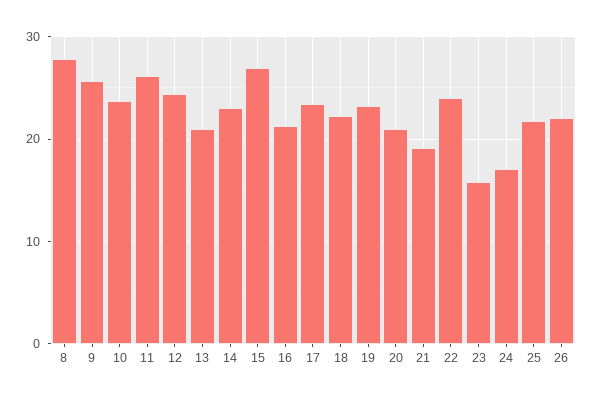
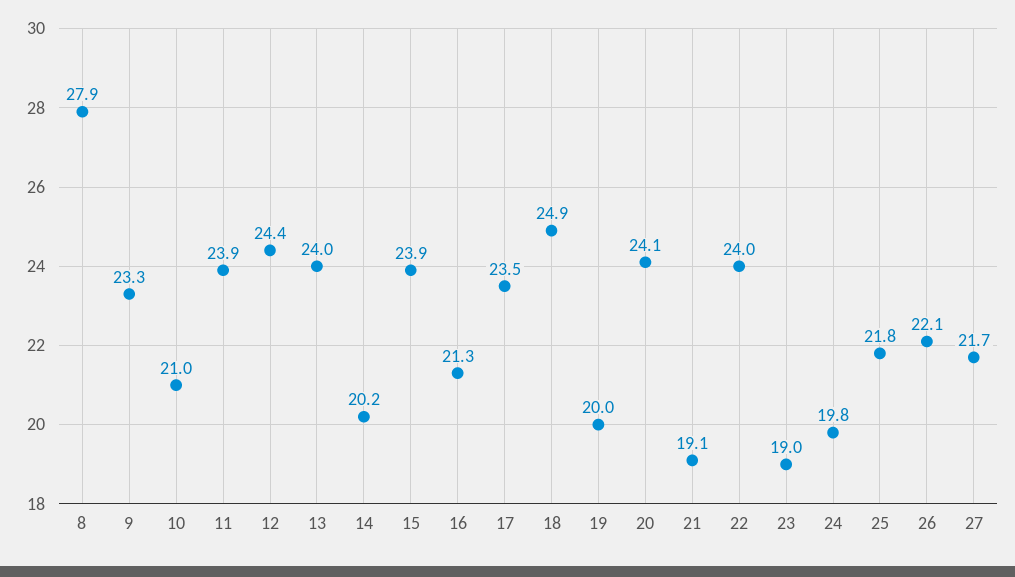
  {
    "8": 27.9,
-   "9": 26,
+   "9": 23.3,
-   "10": 24,
+   "10": 21,
-   "11": 26,
+   "11": 23.9,
    "12": 24.4,
-   "13": 21,
+   "13": 24,
-   "14": 23,
+   "14": 20.2,
-   "15": 27,
+   "15": 23.9,
    "16": 21.3,
    "17": 23.5,
-   "18": 22,
+   "18": 24.9,
-   "19": 23,
+   "19": 20,
-   "20": 21,
+   "20": 24.1,
    "21": 19.1,
    "22": 24,
-   "23": 16,
+   "23": 19,
-   "24": 17,
+   "24": 19.8,
    "25": 21.8,
-   "26": 22.1
+   "26": 22.1,
+   "27": 21.7
  }

